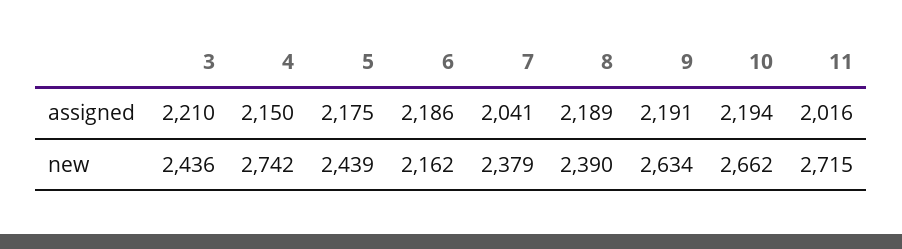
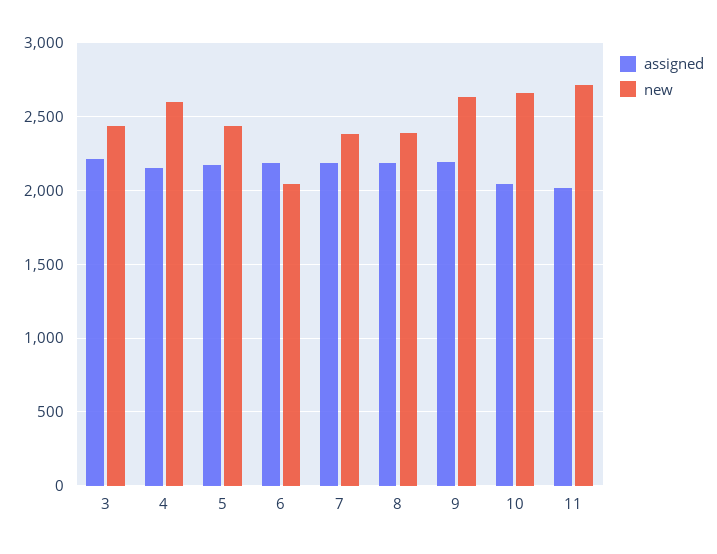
  {
    "assigned": {
      "3": 2210,
      "4": 2150,
      "5": 2175,
      "6": 2186,
-     "7": 2041,
+     "7": 2200,
      "8": 2189,
      "9": 2191,
-     "10": 2194,
+     "10": 2050,
      "11": 2016
    },
    "new": {
      "3": 2436,
-     "4": 2742,
+     "4": 2600,
      "5": 2439,
-     "6": 2162,
+     "6": 2050,
      "7": 2379,
      "8": 2390,
      "9": 2634,
      "10": 2662,
      "11": 2715
    }
  }

